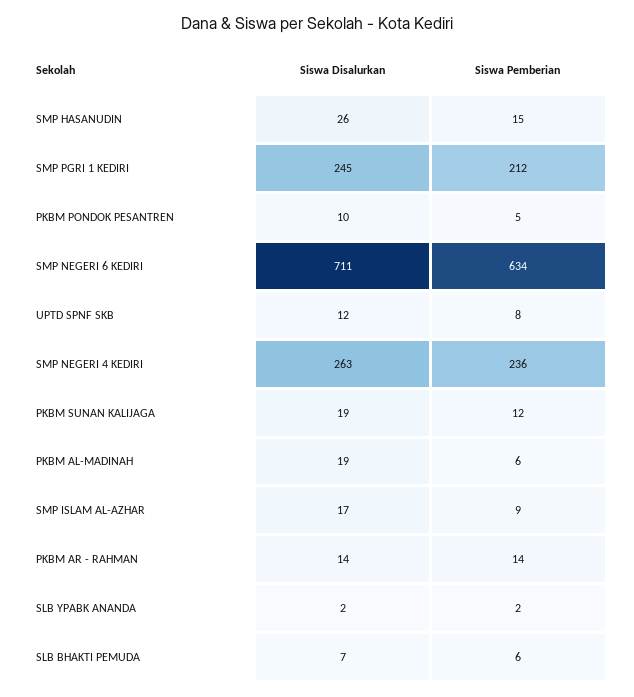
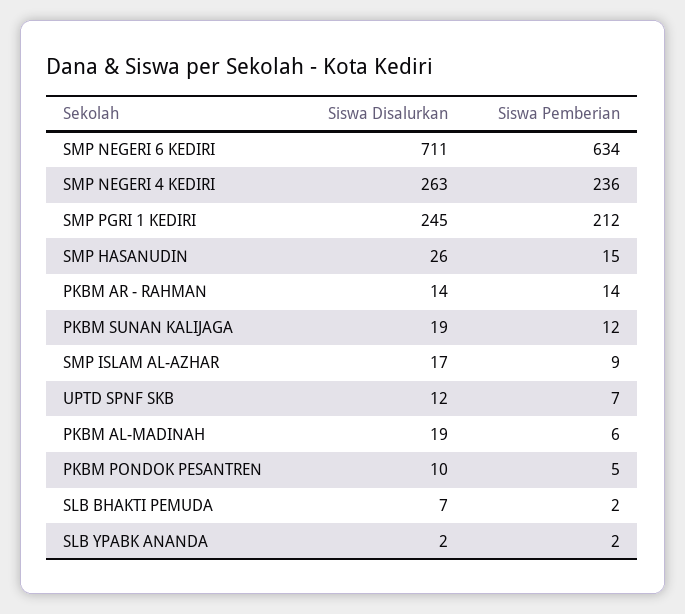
  {
    "Siswa Disalurkan": {
      "SMP HASANUDIN": 26,
      "SMP PGRI 1 KEDIRI": 245,
      "PKBM PONDOK PESANTREN": 10,
      "SMP NEGERI 6 KEDIRI": 711,
      "UPTD SPNF SKB": 12,
      "SMP NEGERI 4 KEDIRI": 263,
      "PKBM SUNAN KALIJAGA": 19,
      "PKBM AL-MADINAH": 19,
      "SMP ISLAM AL-AZHAR": 17,
      "PKBM AR - RAHMAN": 14,
      "SLB YPABK ANANDA": 2,
      "SLB BHAKTI PEMUDA": 7
    },
    "Siswa Pemberian": {
      "SMP HASANUDIN": 15,
      "SMP PGRI 1 KEDIRI": 212,
      "PKBM PONDOK PESANTREN": 5,
      "SMP NEGERI 6 KEDIRI": 634,
-     "UPTD SPNF SKB": 8,
+     "UPTD SPNF SKB": 7,
      "SMP NEGERI 4 KEDIRI": 236,
      "PKBM SUNAN KALIJAGA": 12,
      "PKBM AL-MADINAH": 6,
      "SMP ISLAM AL-AZHAR": 9,
      "PKBM AR - RAHMAN": 14,
      "SLB YPABK ANANDA": 2,
-     "SLB BHAKTI PEMUDA": 6
+     "SLB BHAKTI PEMUDA": 2
    }
  }

